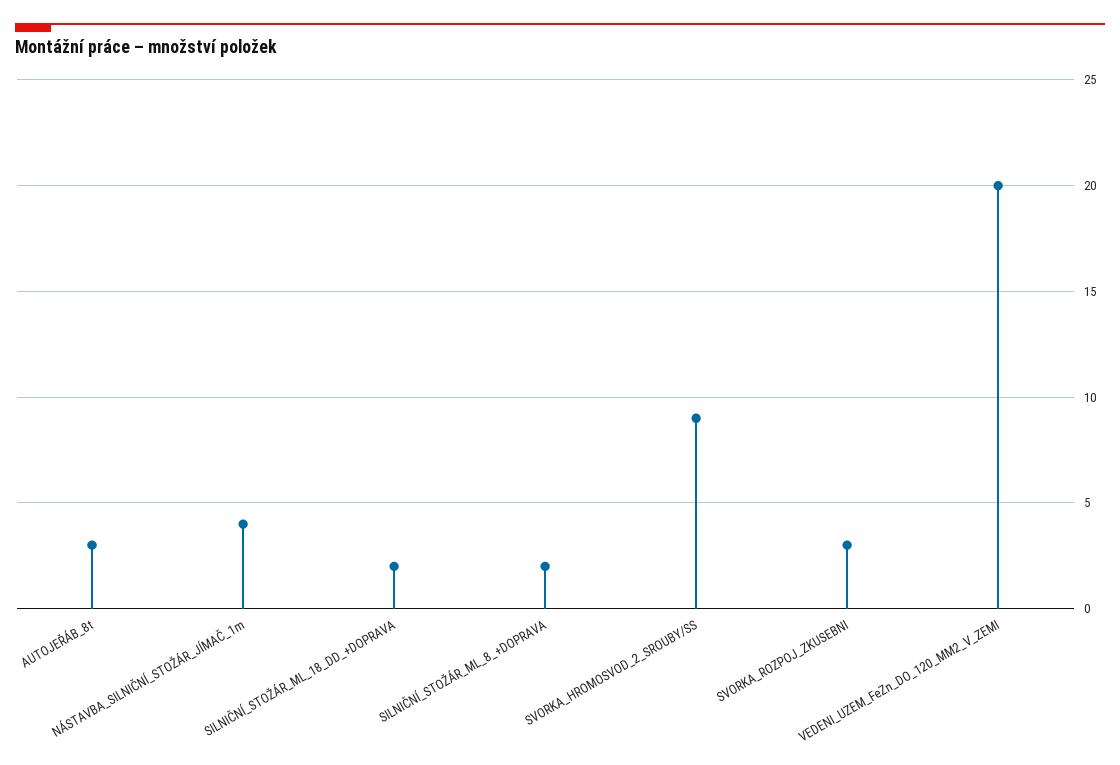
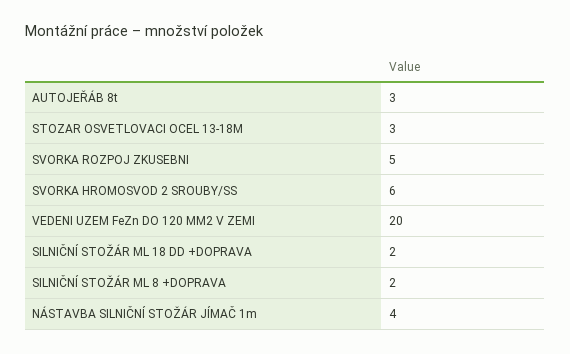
  {
    "AUTOJEŘÁB_8t": 3,
    "NÁSTAVBA_SILNIČNÍ_STOŽÁR_JÍMAČ_1m": 4,
    "SILNIČNÍ_STOŽÁR_ML_18_DD_+DOPRAVA": 2,
    "SILNIČNÍ_STOŽÁR_ML_8_+DOPRAVA": 2,
-   "SVORKA_HROMOSVOD_2_SROUBY/SS": 9,
+   "SVORKA_HROMOSVOD_2_SROUBY/SS": 6,
-   "SVORKA_ROZPOJ_ZKUSEBNI": 3,
+   "SVORKA_ROZPOJ_ZKUSEBNI": 5,
-   "VEDENI_UZEM_FeZn_DO_120_MM2_V_ZEMI": 20
+   "VEDENI_UZEM_FeZn_DO_120_MM2_V_ZEMI": 20,
+   "STOZAR OSVETLOVACI OCEL 13-18M": 3
  }

